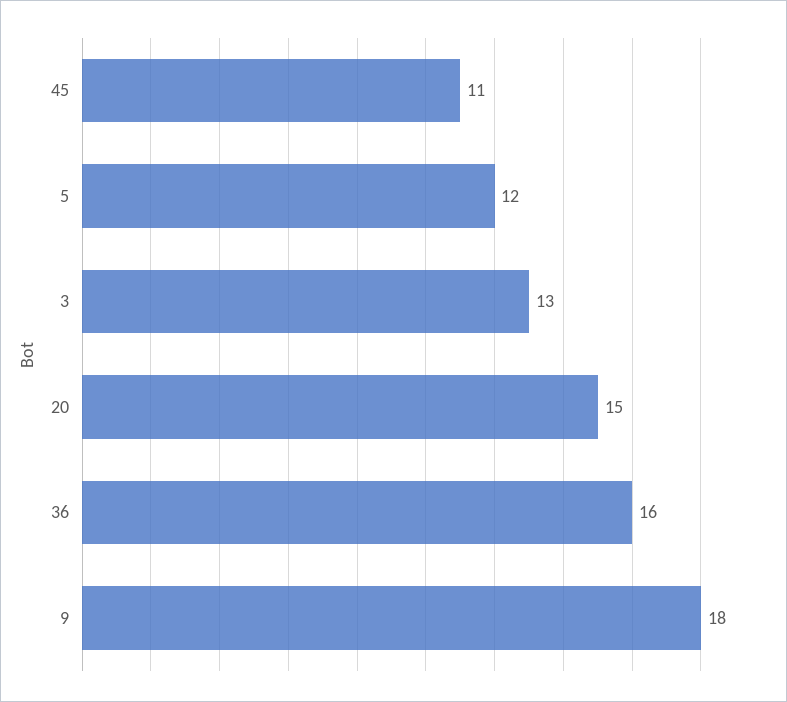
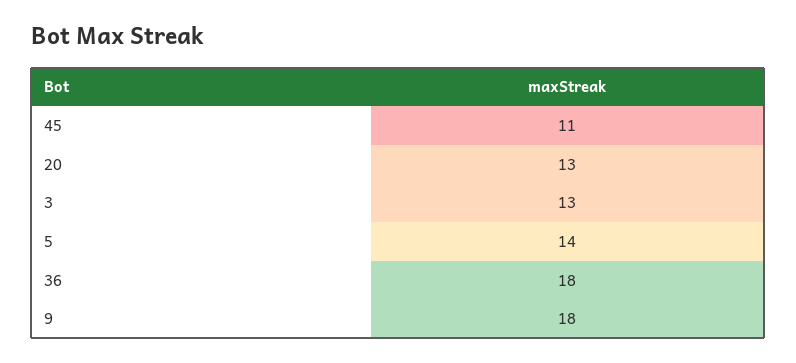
  {
    "45": 11,
-   "5": 12,
+   "5": 14,
    "3": 13,
-   "20": 15,
+   "20": 13,
-   "36": 16,
+   "36": 18,
    "9": 18
  }

